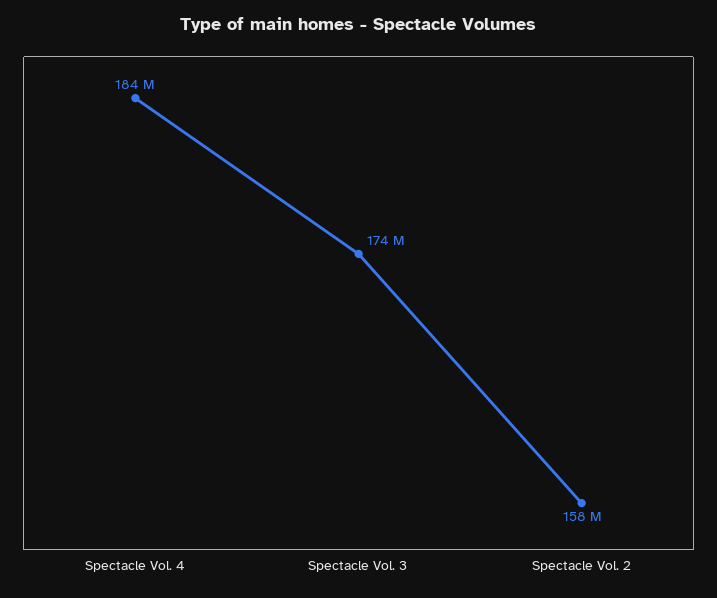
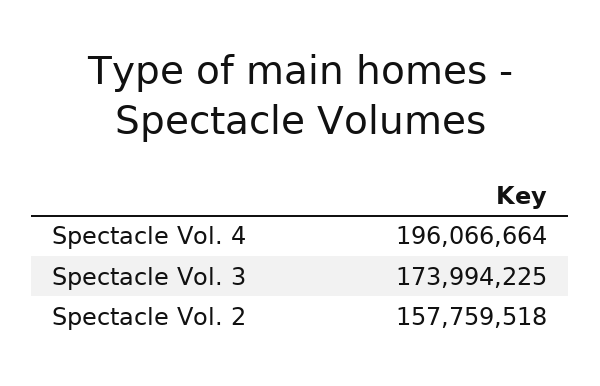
  {
-   "Spectacle Vol. 4": 184000000,
+   "Spectacle Vol. 4": 196066664,
    "Spectacle Vol. 3": 173994225,
    "Spectacle Vol. 2": 157759518
  }

